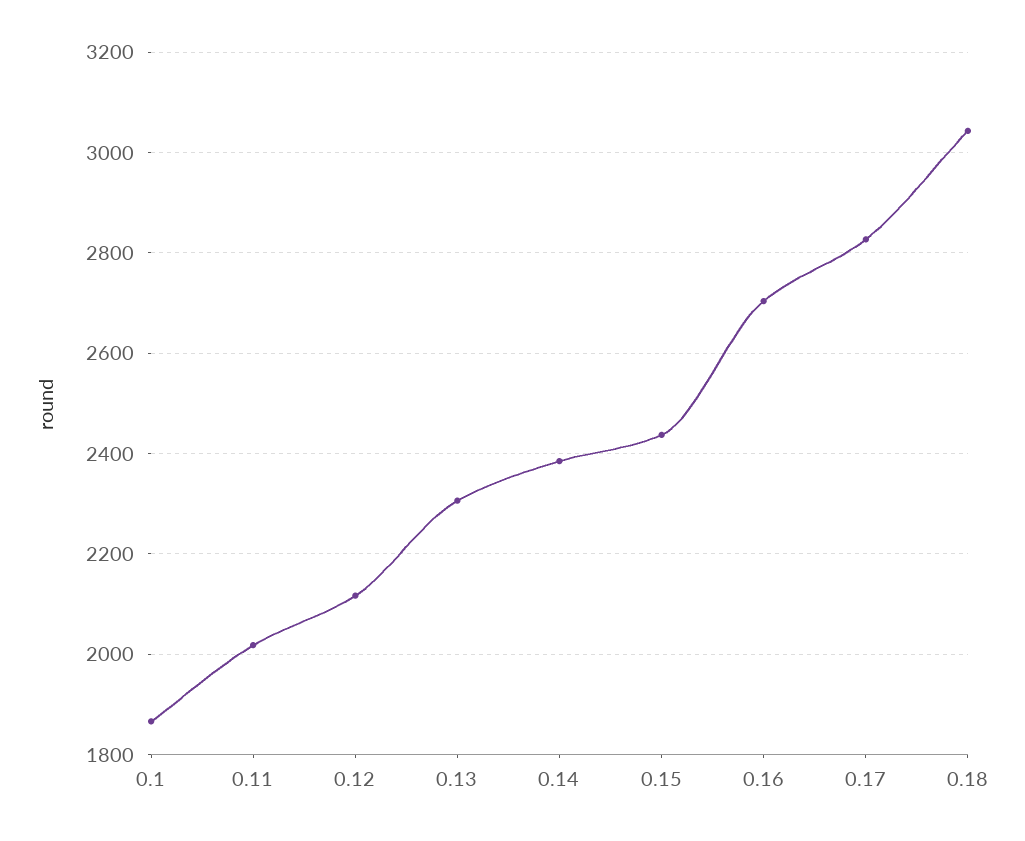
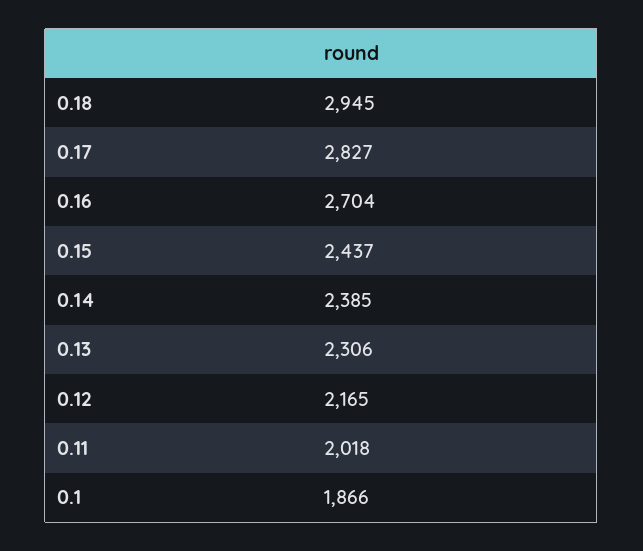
  {
    "0.1": 1866,
    "0.11": 2018,
-   "0.12": 2120,
+   "0.12": 2165,
    "0.13": 2306,
    "0.14": 2385,
    "0.15": 2437,
    "0.16": 2704,
    "0.17": 2827,
-   "0.18": 3040
+   "0.18": 2945
  }

